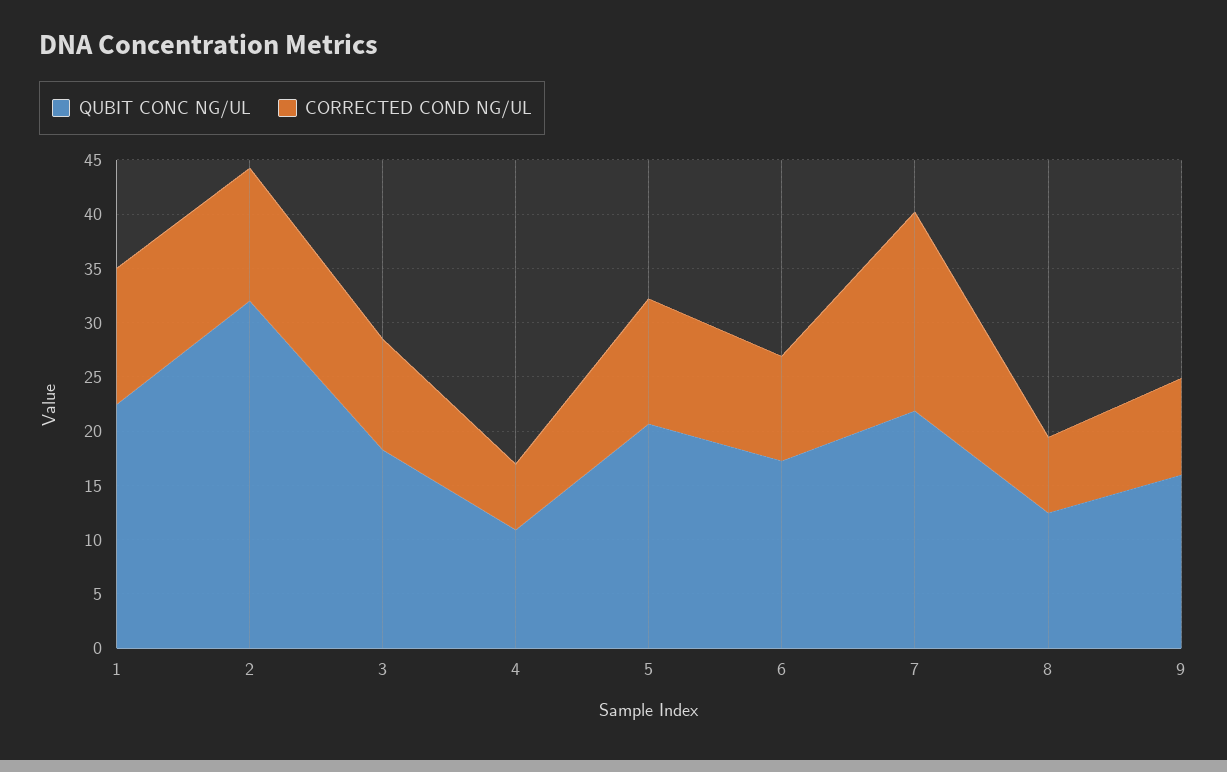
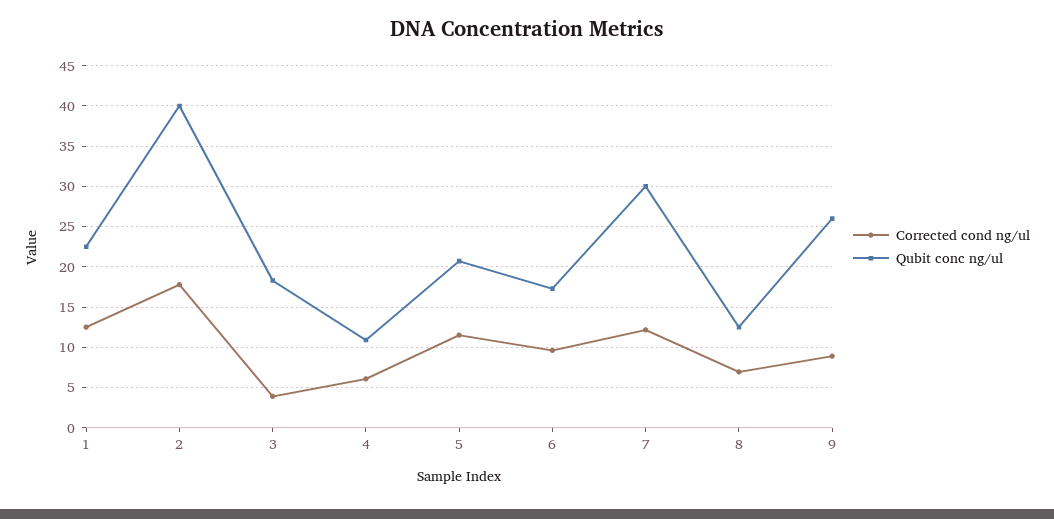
  {
    "QUBIT CONC NG/UL": {
      "1": 23,
-     "2": 32,
+     "2": 40,
      "3": 18,
      "4": 11,
      "5": 21,
      "6": 17,
-     "7": 22,
+     "7": 30,
      "8": 13,
-     "9": 16
+     "9": 26
    },
    "CORRECTED COND NG/UL": {
      "1": 13,
-     "2": 12,
+     "2": 18,
-     "3": 10,
+     "3": 4,
      "4": 6,
      "5": 12,
      "6": 10,
-     "7": 18,
+     "7": 12,
      "8": 7,
      "9": 9
    }
  }

